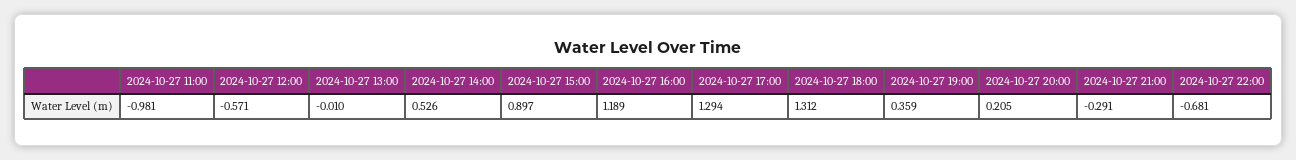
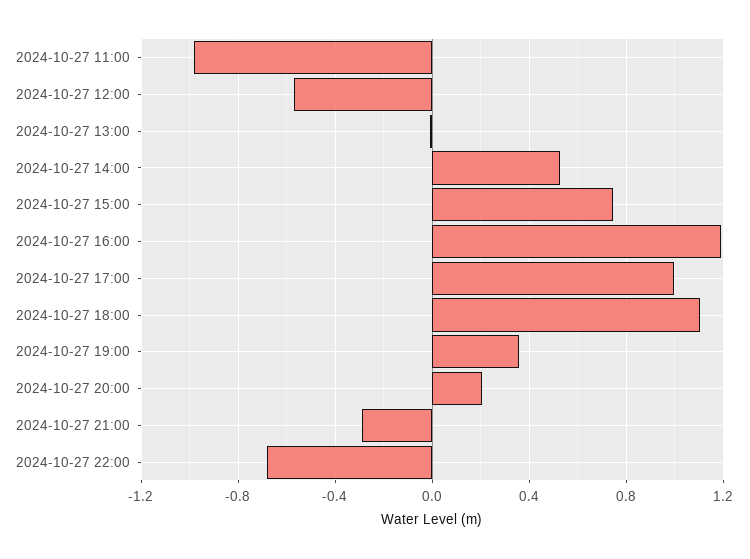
  {
    "2024-10-27 11:00": -0.981,
    "2024-10-27 12:00": -0.571,
    "2024-10-27 13:00": -0.01,
    "2024-10-27 14:00": 0.526,
-   "2024-10-27 15:00": 0.897,
+   "2024-10-27 15:00": 0.75,
    "2024-10-27 16:00": 1.189,
-   "2024-10-27 17:00": 1.294,
+   "2024-10-27 17:00": 1,
-   "2024-10-27 18:00": 1.312,
+   "2024-10-27 18:00": 1.1,
    "2024-10-27 19:00": 0.359,
    "2024-10-27 20:00": 0.205,
    "2024-10-27 21:00": -0.291,
    "2024-10-27 22:00": -0.681
  }

